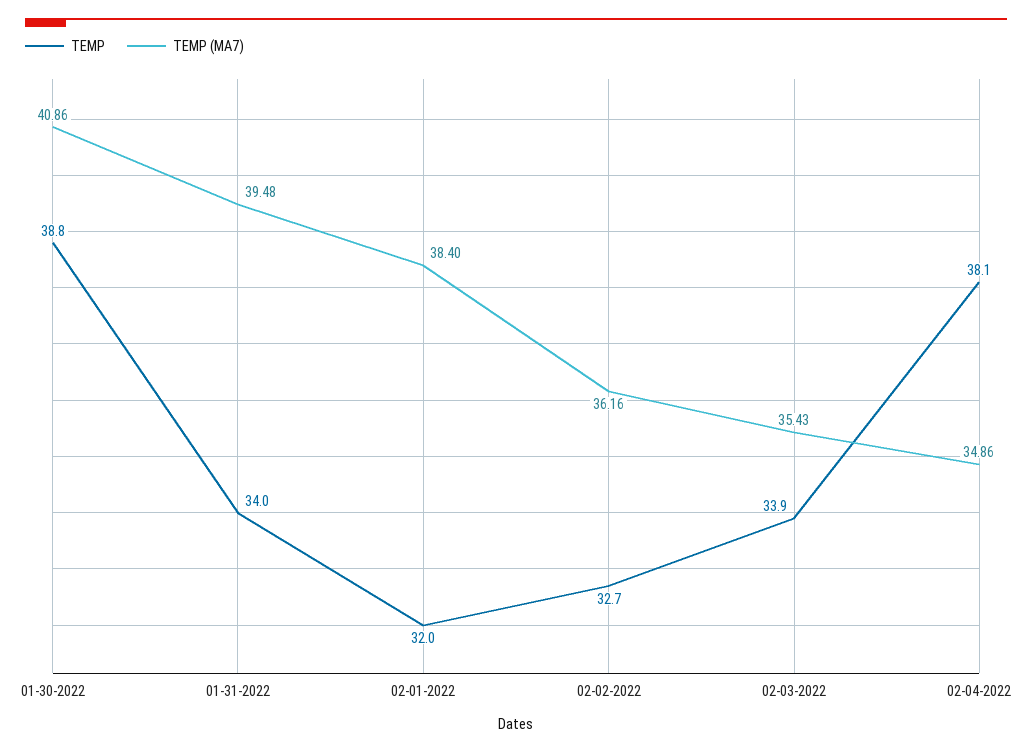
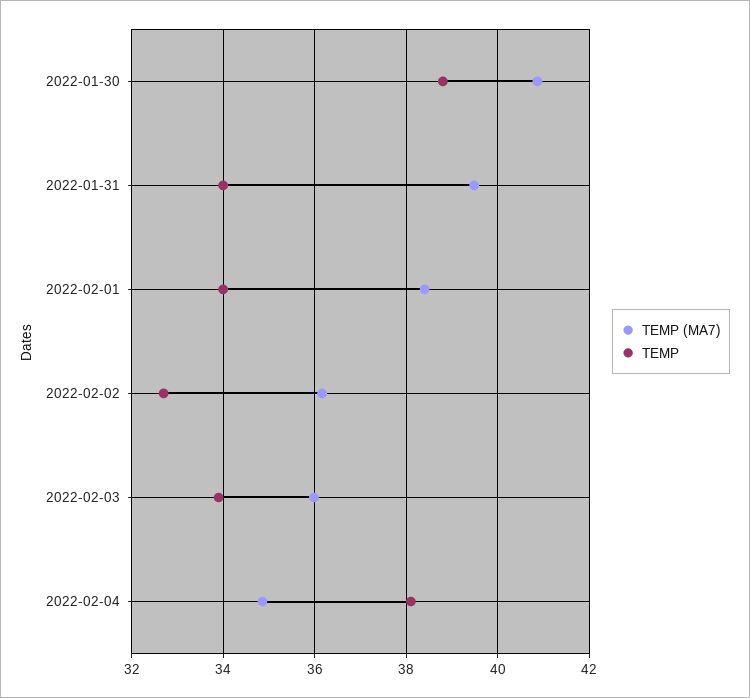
  {
    "TEMP": {
      "01-30-2022": 38.8,
      "01-31-2022": 34,
-     "02-01-2022": 32,
+     "02-01-2022": 34,
      "02-02-2022": 32.7,
      "02-03-2022": 33.9,
      "02-04-2022": 38.1
    },
    "TEMP (MA7)": {
      "01-30-2022": 40.86,
      "01-31-2022": 39.48,
      "02-01-2022": 38.4,
      "02-02-2022": 36.16,
-     "02-03-2022": 35.43,
+     "02-03-2022": 36,
      "02-04-2022": 34.86
    }
  }

